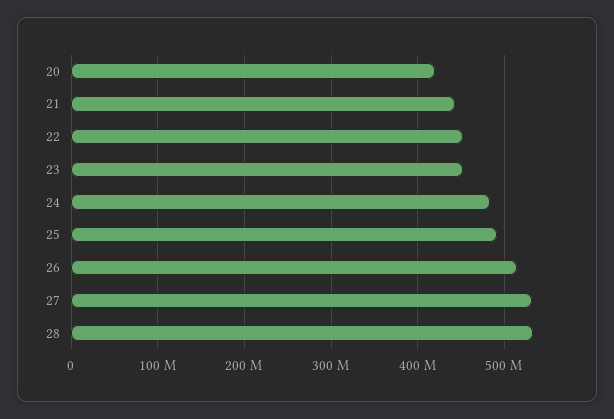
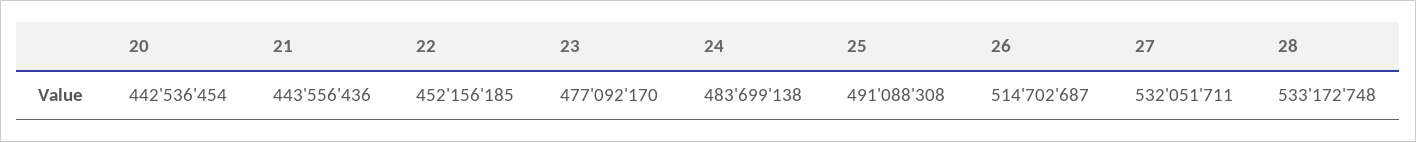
  {
-   "20": 420000000,
+   "20": 442536454,
    "21": 443556436,
    "22": 452156185,
-   "23": 450000000,
+   "23": 477092170,
    "24": 483699138,
    "25": 491088308,
    "26": 514702687,
    "27": 532051711,
    "28": 533172748
  }

